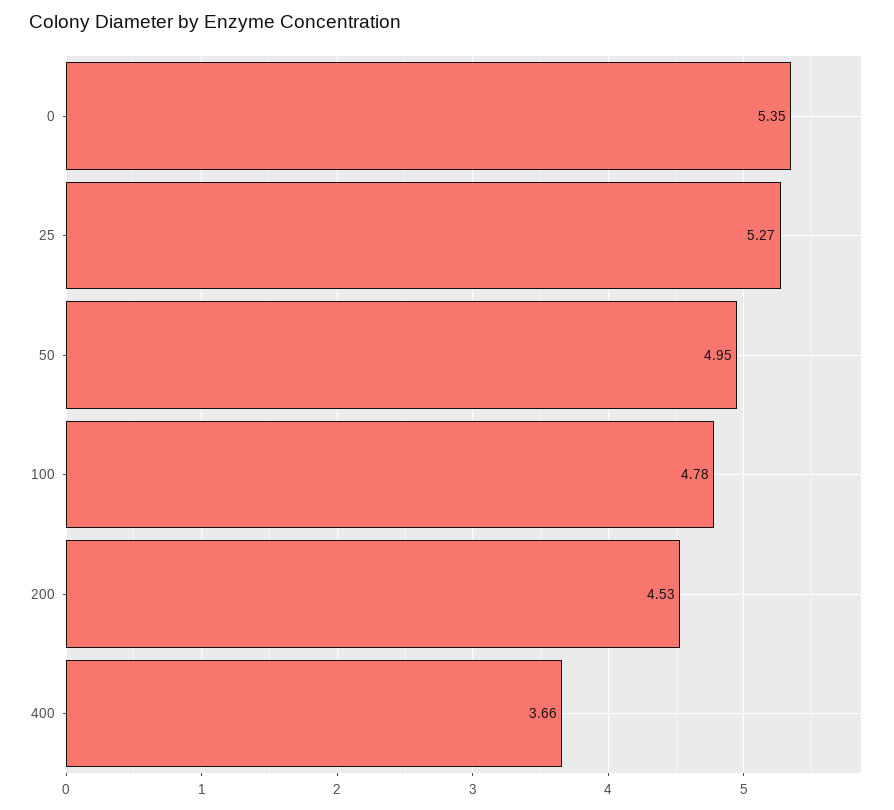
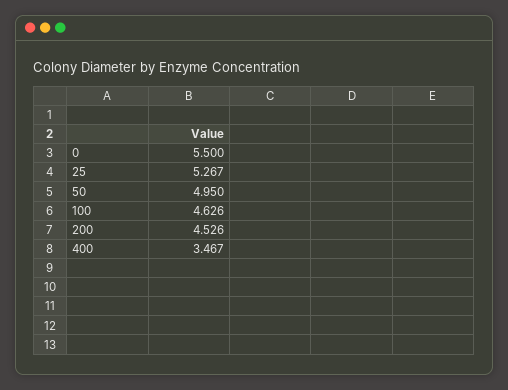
  {
-   "0": 5.35,
+   "0": 5.5,
    "25": 5.267,
    "50": 4.95,
-   "100": 4.78,
+   "100": 4.626,
    "200": 4.526,
-   "400": 3.66
+   "400": 3.467
  }

